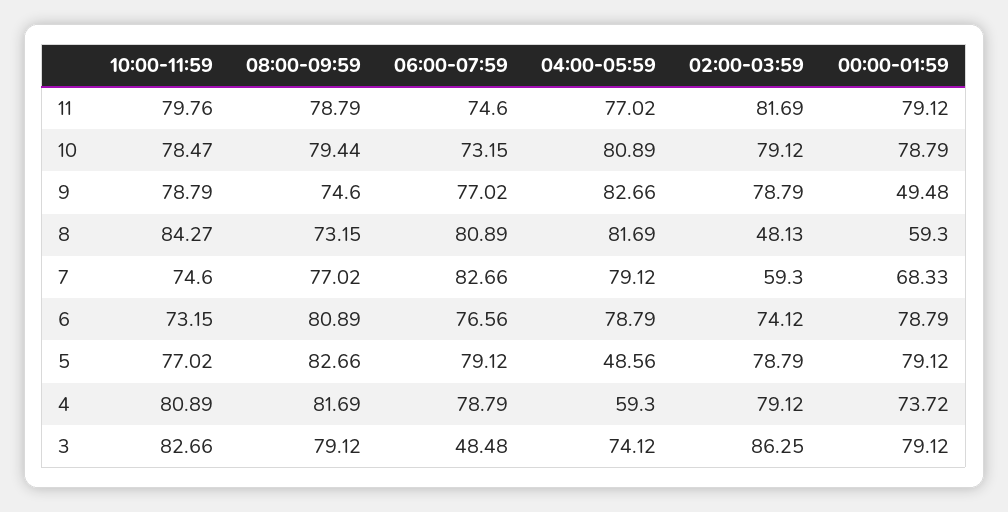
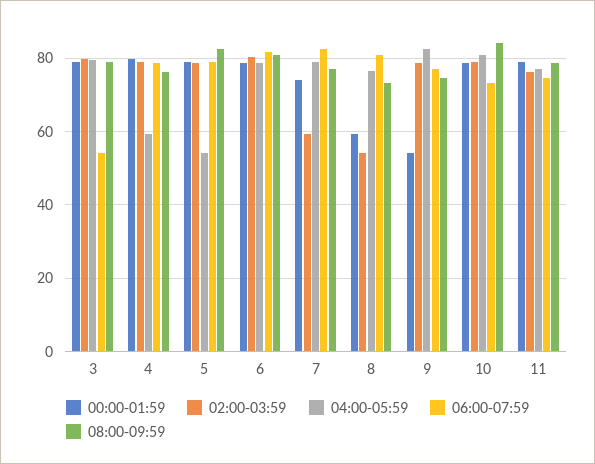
  {
-   "10:00-11:59": {
-     "11": 79.76,
-     "10": 78.47,
-     "9": 78.79,
-     "8": 84.27,
-     "7": 74.6,
-     "6": 73.15,
-     "5": 77.02,
-     "4": 80.89,
-     "3": 82.66
-   },
    "08:00-09:59": {
      "11": 78.79,
-     "10": 79.44,
+     "10": 84,
      "9": 74.6,
      "8": 73.15,
      "7": 77.02,
      "6": 80.89,
      "5": 82.66,
-     "4": 81.69,
+     "4": 76,
      "3": 79.12
    },
    "06:00-07:59": {
      "11": 74.6,
      "10": 73.15,
      "9": 77.02,
      "8": 80.89,
      "7": 82.66,
-     "6": 76.56,
+     "6": 82,
      "5": 79.12,
      "4": 78.79,
-     "3": 48.48
+     "3": 54
    },
    "04:00-05:59": {
      "11": 77.02,
      "10": 80.89,
      "9": 82.66,
-     "8": 81.69,
+     "8": 76,
      "7": 79.12,
      "6": 78.79,
-     "5": 48.56,
+     "5": 54,
      "4": 59.3,
-     "3": 74.12
+     "3": 80
    },
    "02:00-03:59": {
-     "11": 81.69,
+     "11": 76,
      "10": 79.12,
      "9": 78.79,
-     "8": 48.13,
+     "8": 54,
      "7": 59.3,
-     "6": 74.12,
+     "6": 80,
      "5": 78.79,
      "4": 79.12,
-     "3": 86.25
+     "3": 80
    },
    "00:00-01:59": {
      "11": 79.12,
      "10": 78.79,
-     "9": 49.48,
+     "9": 54,
      "8": 59.3,
-     "7": 68.33,
+     "7": 74,
      "6": 78.79,
      "5": 79.12,
-     "4": 73.72,
+     "4": 80,
      "3": 79.12
    }
  }

